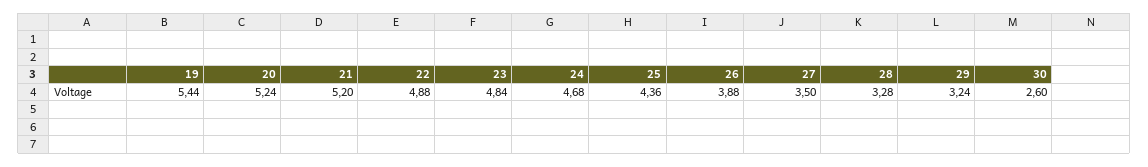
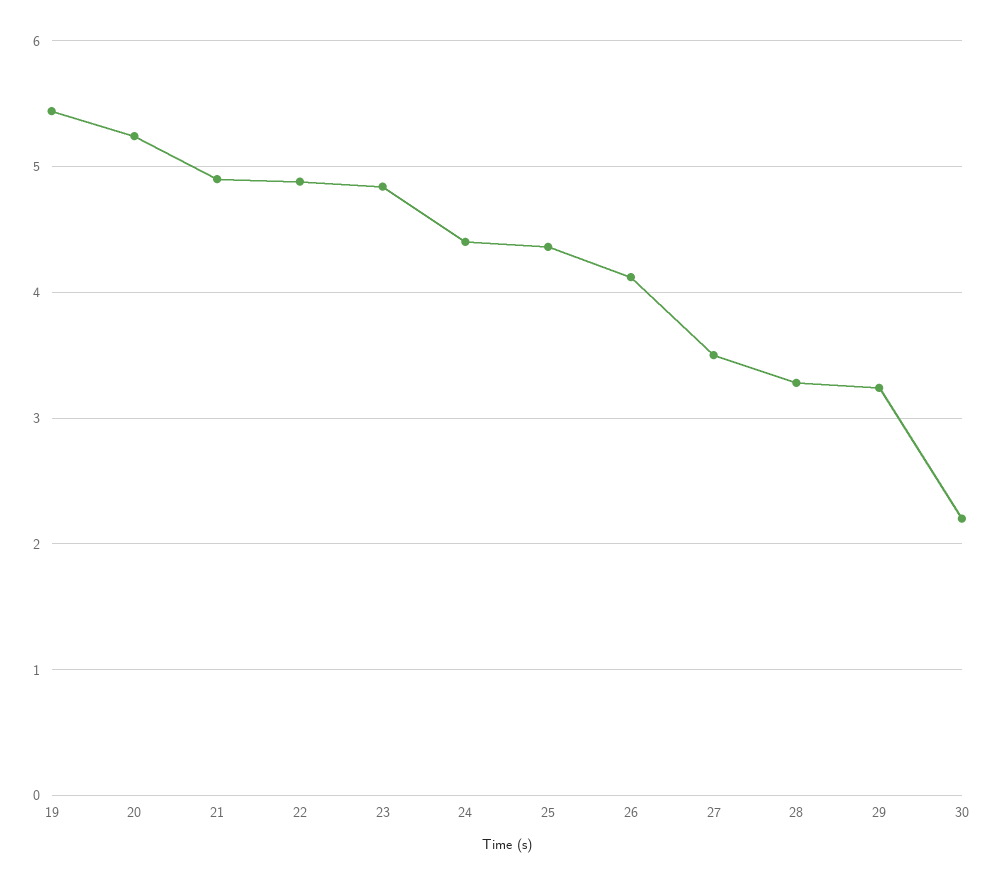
  {
    "19": 5.44,
    "20": 5.24,
-   "21": 5.2,
+   "21": 4.9,
    "22": 4.88,
    "23": 4.84,
-   "24": 4.68,
+   "24": 4.4,
    "25": 4.36,
-   "26": 3.88,
+   "26": 4.1,
    "27": 3.5,
    "28": 3.28,
    "29": 3.24,
-   "30": 2.6
+   "30": 2.2
  }

